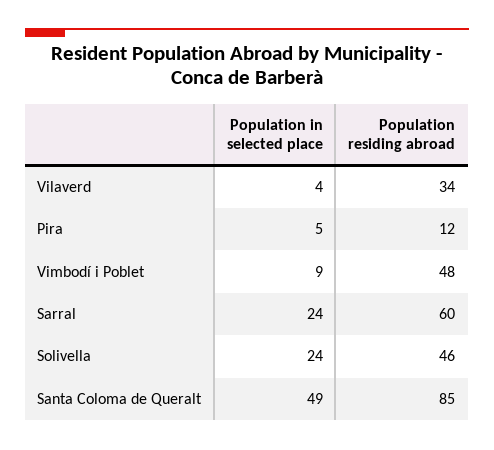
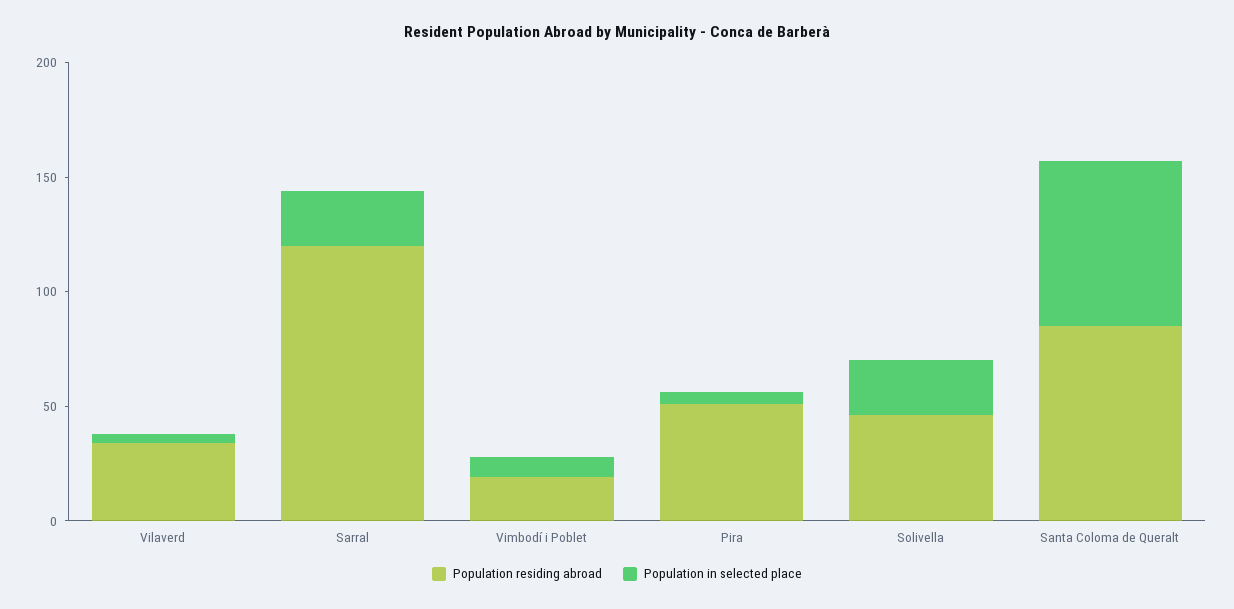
  {
    "Population in selected place": {
      "Vilaverd": 4,
      "Pira": 5,
      "Vimbodí i Poblet": 9,
      "Sarral": 24,
      "Solivella": 24,
-     "Santa Coloma de Queralt": 49
+     "Santa Coloma de Queralt": 70
    },
    "Population residing abroad": {
      "Vilaverd": 34,
-     "Pira": 12,
+     "Pira": 50,
-     "Vimbodí i Poblet": 48,
+     "Vimbodí i Poblet": 20,
-     "Sarral": 60,
+     "Sarral": 120,
      "Solivella": 46,
      "Santa Coloma de Queralt": 85
    }
  }

